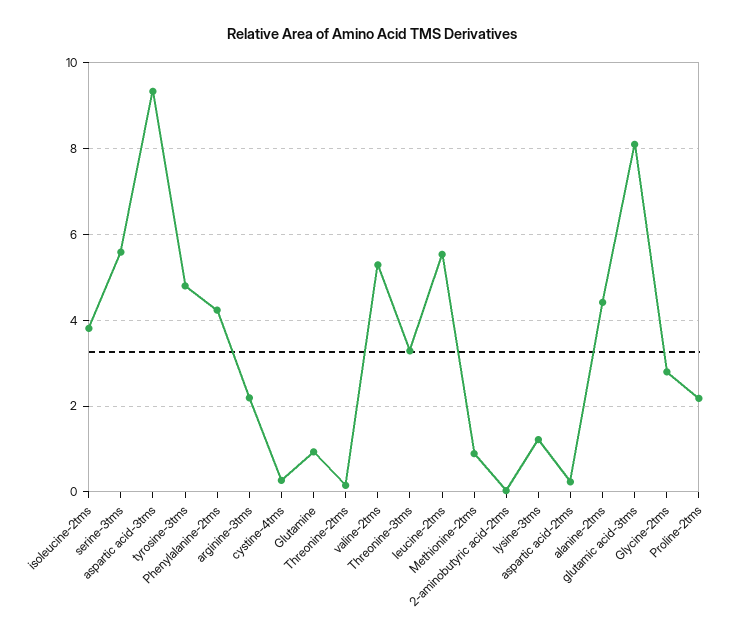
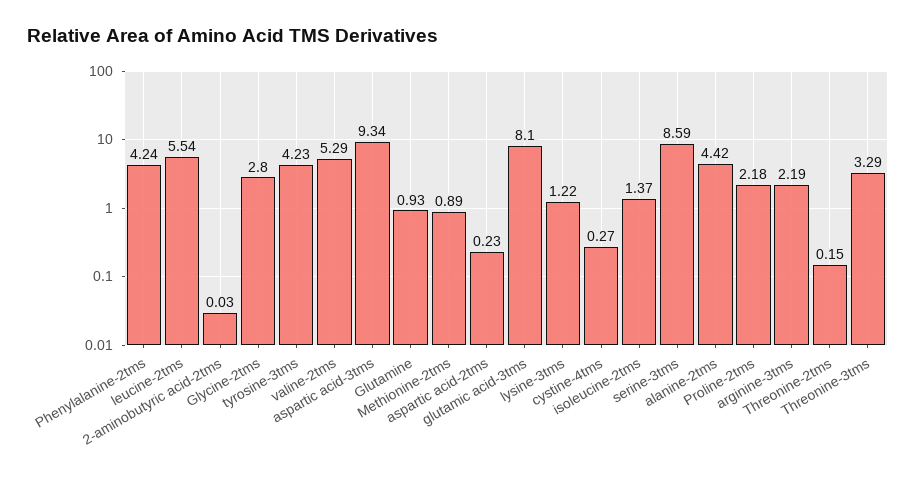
  {
-   "isoleucine-2tms": 3.8,
+   "isoleucine-2tms": 1.37,
-   "serine-3tms": 5.6,
+   "serine-3tms": 8.59,
    "aspartic acid-3tms": 9.34,
-   "tyrosine-3tms": 4.8,
+   "tyrosine-3tms": 4.23,
    "Phenylalanine-2tms": 4.24,
    "arginine-3tms": 2.19,
    "cystine-4tms": 0.27,
    "Glutamine": 0.93,
    "Threonine-2tms": 0.15,
    "valine-2tms": 5.29,
    "Threonine-3tms": 3.29,
    "leucine-2tms": 5.54,
    "Methionine-2tms": 0.89,
    "2-aminobutyric acid-2tms": 0.03,
    "lysine-3tms": 1.22,
    "aspartic acid-2tms": 0.23,
    "alanine-2tms": 4.42,
    "glutamic acid-3tms": 8.1,
    "Glycine-2tms": 2.8,
    "Proline-2tms": 2.18
  }

